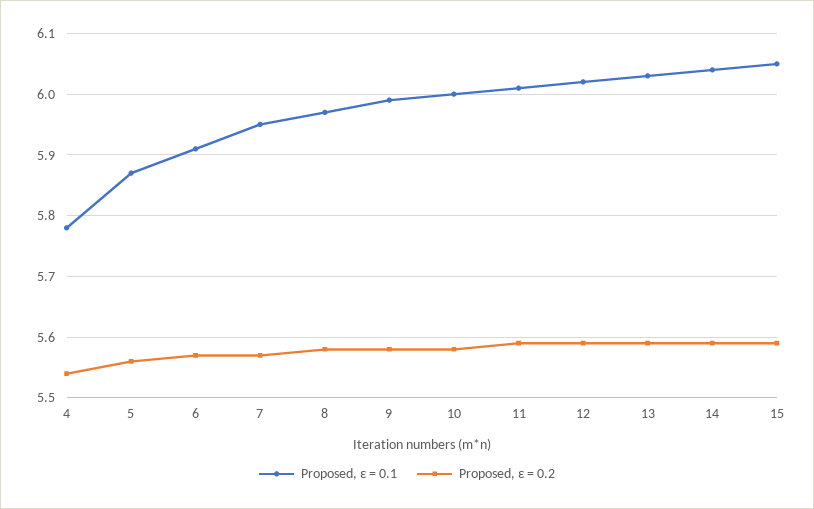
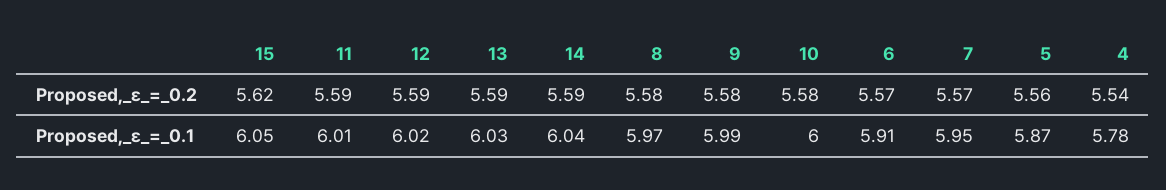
  {
    "Proposed, ε = 0.1": {
      "4": 5.78,
      "5": 5.87,
      "6": 5.91,
      "7": 5.95,
      "8": 5.97,
      "9": 5.99,
      "10": 6,
      "11": 6.01,
      "12": 6.02,
      "13": 6.03,
      "14": 6.04,
      "15": 6.05
    },
    "Proposed, ε = 0.2": {
      "4": 5.54,
      "5": 5.56,
      "6": 5.57,
      "7": 5.57,
      "8": 5.58,
      "9": 5.58,
      "10": 5.58,
      "11": 5.59,
      "12": 5.59,
      "13": 5.59,
      "14": 5.59,
-     "15": 5.59
+     "15": 5.62
    }
  }

